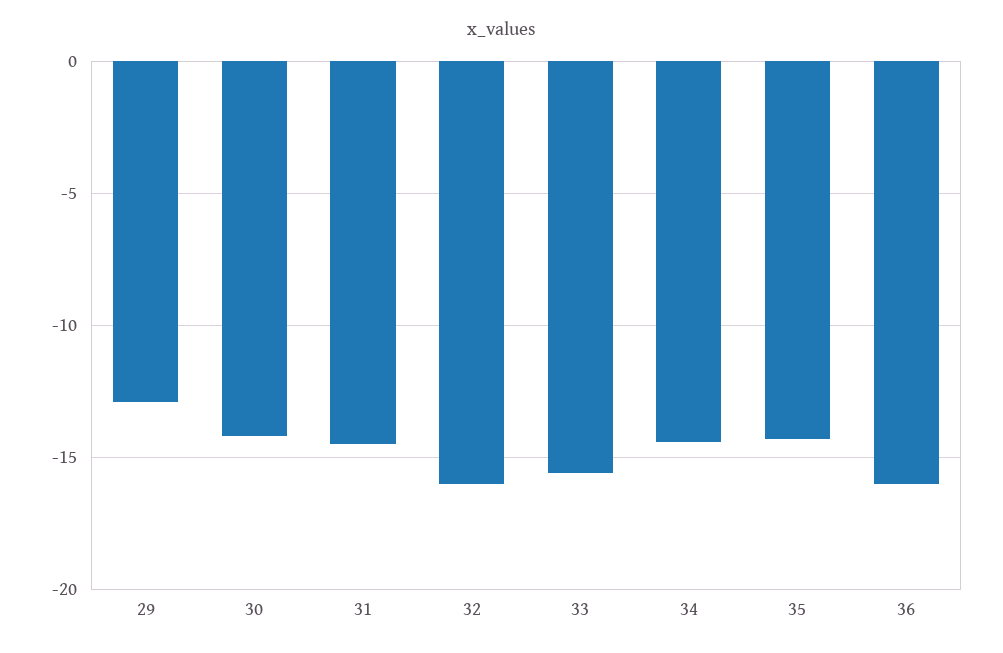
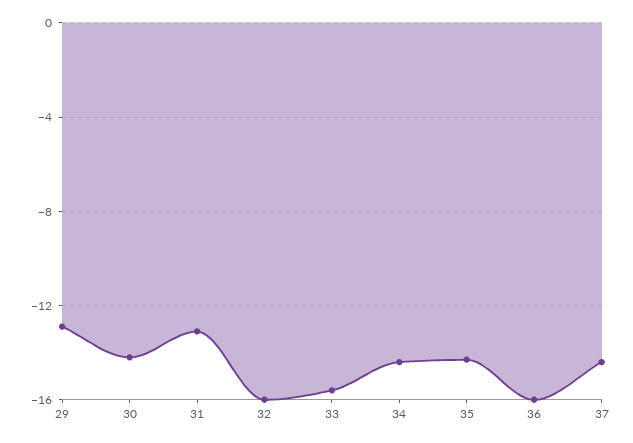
  {
    "29": -13,
    "30": -14,
-   "31": -14.5,
+   "31": -13,
    "32": -16,
    "33": -15.5,
    "34": -14.5,
    "35": -14.5,
-   "36": -16
+   "36": -16,
+   "37": -14.5
  }

